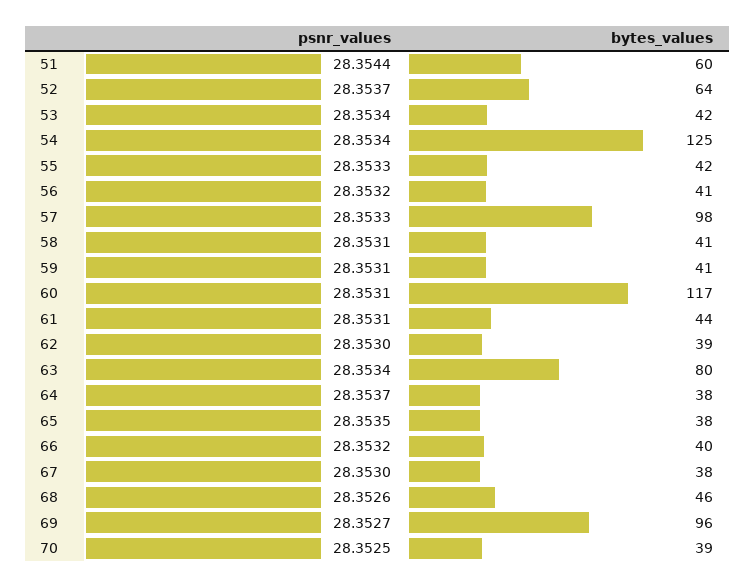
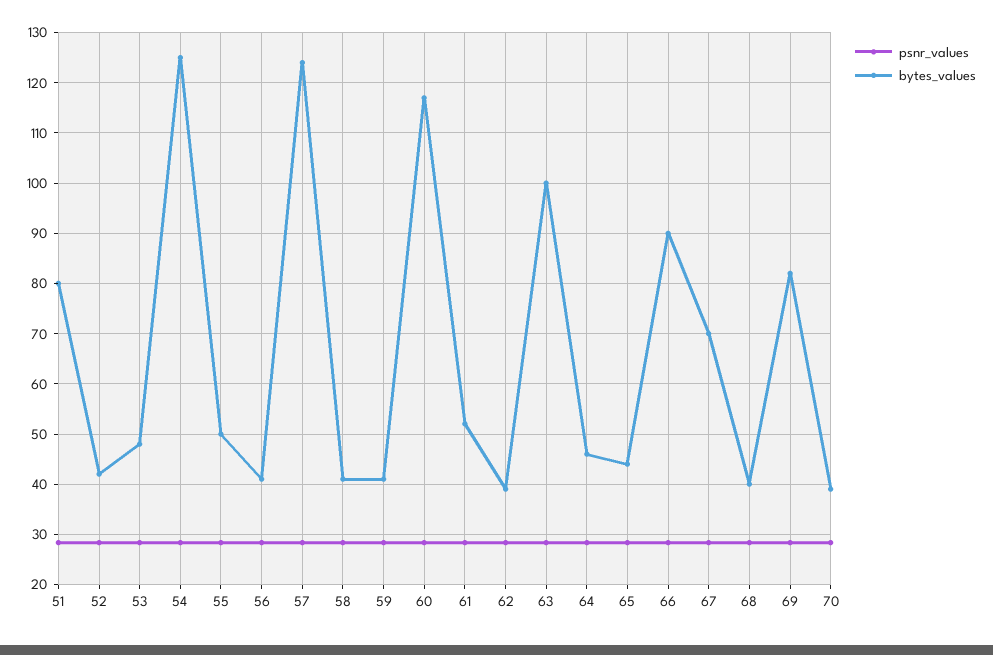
  {
    "psnr_values": {
      "51": 28.3544,
      "52": 28.3537,
      "53": 28.3534,
      "54": 28.3534,
      "55": 28.3533,
      "56": 28.3532,
      "57": 28.3533,
      "58": 28.3531,
      "59": 28.3531,
      "60": 28.3531,
      "61": 28.3531,
      "62": 28.353,
      "63": 28.3534,
      "64": 28.3537,
      "65": 28.3535,
      "66": 28.3532,
      "67": 28.353,
      "68": 28.3526,
      "69": 28.3527,
      "70": 28.3525
    },
    "bytes_values": {
-     "51": 60,
+     "51": 80,
-     "52": 64,
+     "52": 42,
-     "53": 42,
+     "53": 48,
      "54": 125,
-     "55": 42,
+     "55": 50,
      "56": 41,
-     "57": 98,
+     "57": 124,
      "58": 41,
      "59": 41,
      "60": 117,
-     "61": 44,
+     "61": 52,
      "62": 39,
-     "63": 80,
+     "63": 100,
-     "64": 38,
+     "64": 46,
-     "65": 38,
+     "65": 44,
-     "66": 40,
+     "66": 90,
-     "67": 38,
+     "67": 70,
-     "68": 46,
+     "68": 40,
-     "69": 96,
+     "69": 82,
      "70": 39
    }
  }

